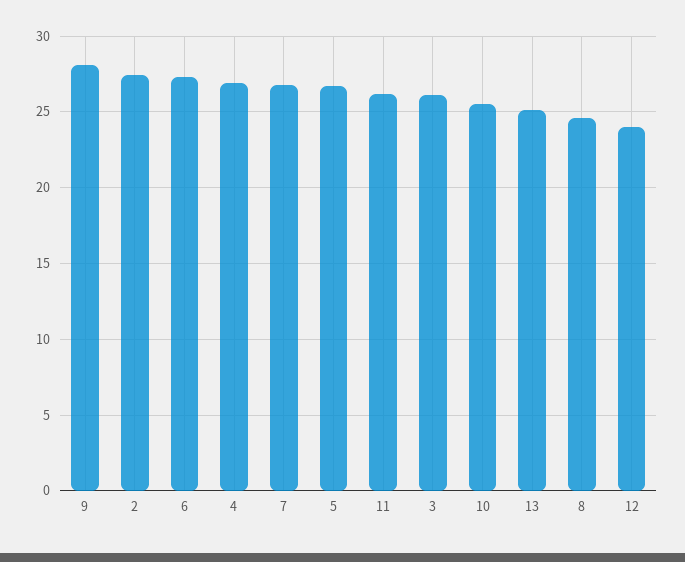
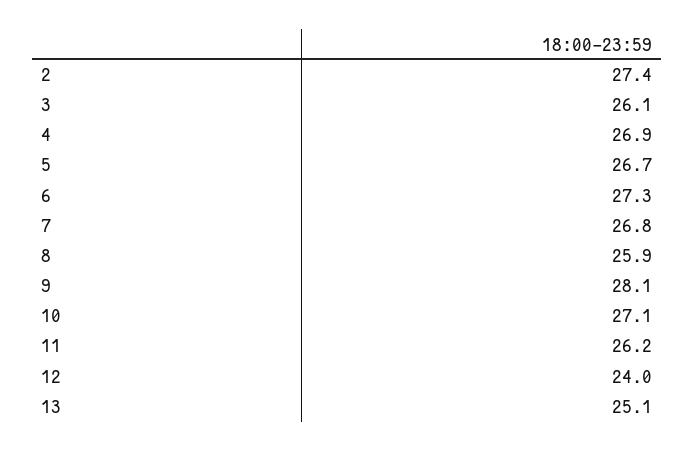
  {
    "9": 28.1,
    "2": 27.4,
    "6": 27.3,
    "4": 26.9,
    "7": 26.8,
    "5": 26.7,
    "11": 26.2,
    "3": 26.1,
-   "10": 25.5,
+   "10": 27.1,
    "13": 25.1,
-   "8": 24.5,
+   "8": 25.9,
    "12": 24
  }

